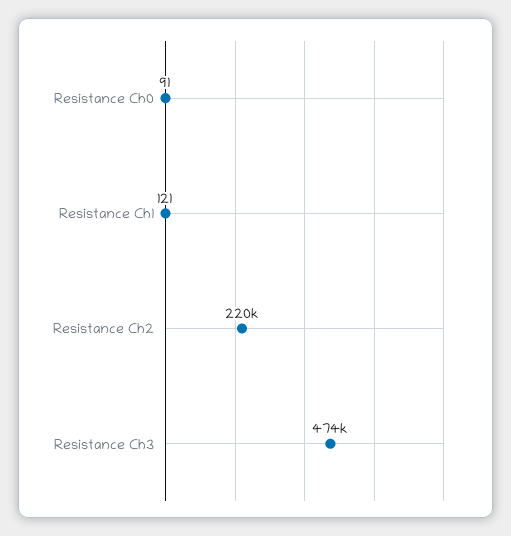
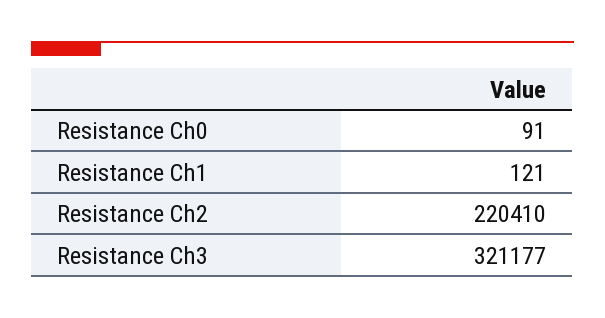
  {
    "Resistance Ch0": 91,
    "Resistance Ch1": 121,
    "Resistance Ch2": 220410,
-   "Resistance Ch3": 474000
+   "Resistance Ch3": 321177
  }

